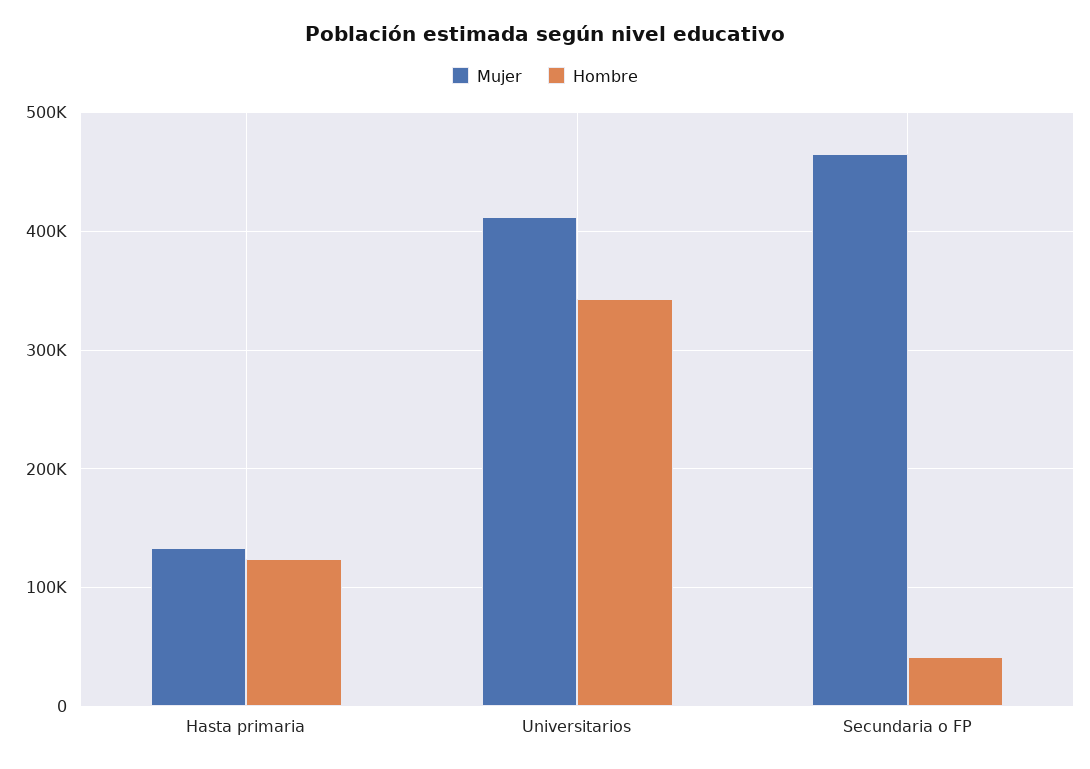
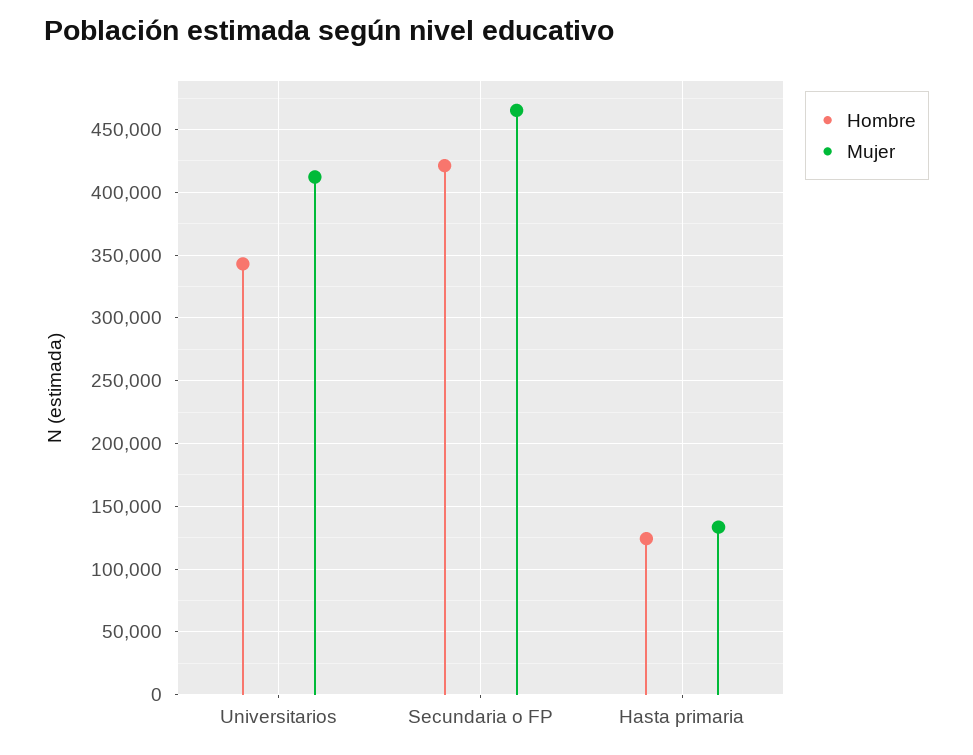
  {
    "Mujer": {
      "Hasta primaria": 135000,
      "Universitarios": 410000,
      "Secundaria o FP": 465000
    },
    "Hombre": {
      "Hasta primaria": 125000,
      "Universitarios": 345000,
-     "Secundaria o FP": 40000
+     "Secundaria o FP": 420000
    }
  }

